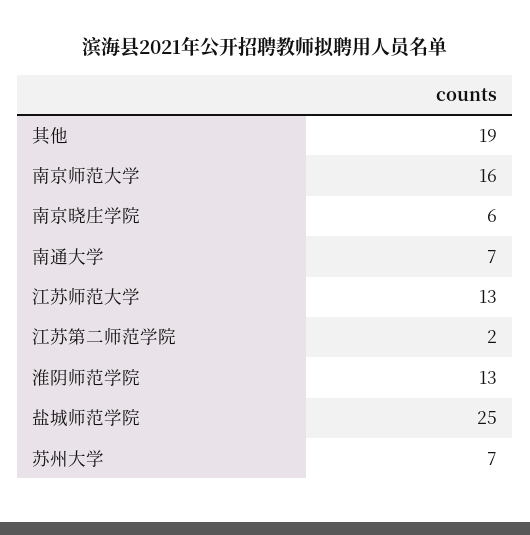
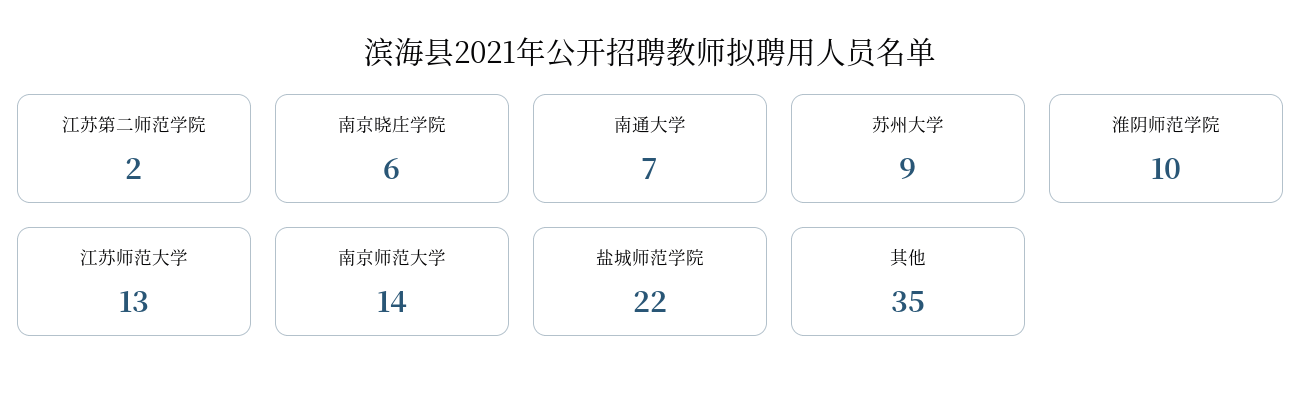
  {
-   "其他": 19,
+   "其他": 35,
-   "南京师范大学": 16,
+   "南京师范大学": 14,
    "南京晓庄学院": 6,
    "南通大学": 7,
    "江苏师范大学": 13,
    "江苏第二师范学院": 2,
-   "淮阴师范学院": 13,
+   "淮阴师范学院": 10,
-   "盐城师范学院": 25,
+   "盐城师范学院": 22,
-   "苏州大学": 7
+   "苏州大学": 9
  }

